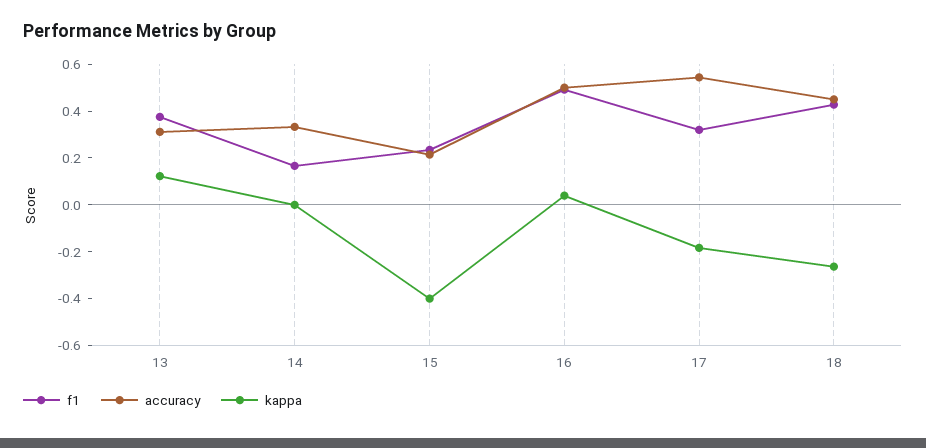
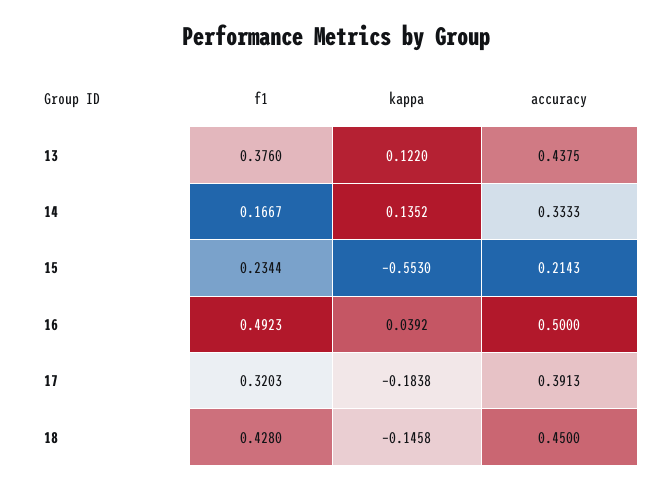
  {
    "f1": {
      "13": 0.376,
      "14": 0.1667,
      "15": 0.2344,
      "16": 0.4923,
      "17": 0.3203,
      "18": 0.428
    },
    "accuracy": {
-     "13": 0.3,
+     "13": 0.4375,
      "14": 0.3333,
      "15": 0.2143,
      "16": 0.5,
-     "17": 0.55,
+     "17": 0.3913,
      "18": 0.45
    },
    "kappa": {
      "13": 0.122,
-     "14": 0,
+     "14": 0.1352,
-     "15": -0.4,
+     "15": -0.553,
      "16": 0.0392,
      "17": -0.1838,
-     "18": -0.25
+     "18": -0.1458
    }
  }

